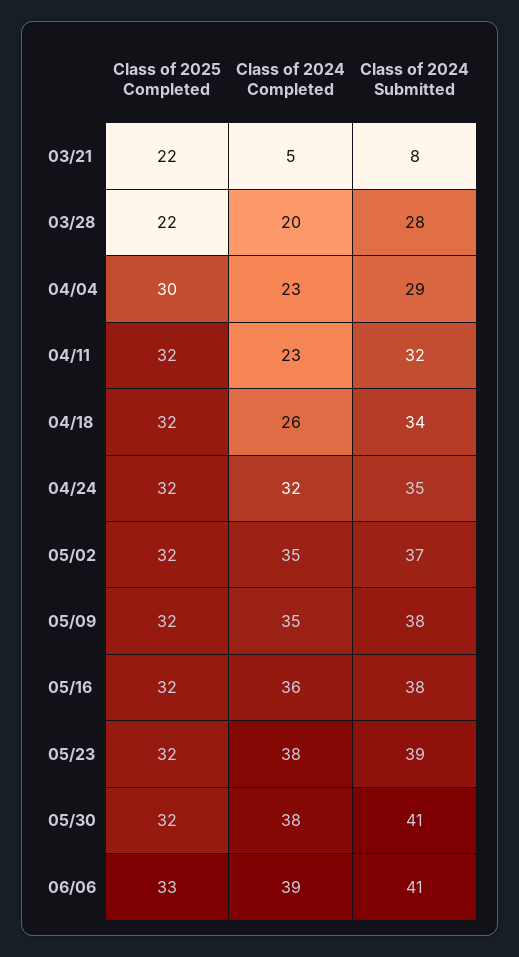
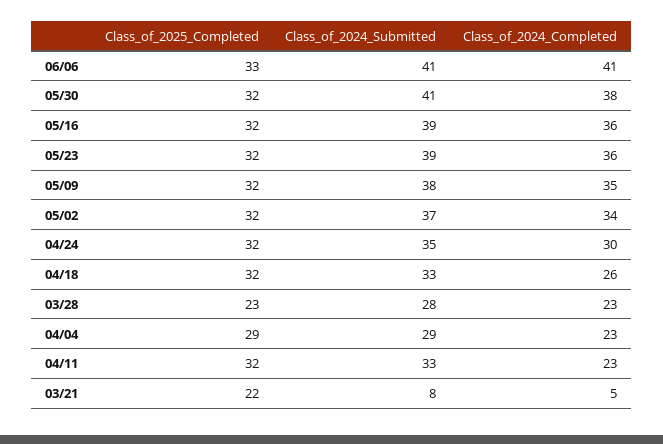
  {
    "Class of 2025 Completed": {
      "03/21": 22,
-     "03/28": 22,
+     "03/28": 23,
-     "04/04": 30,
+     "04/04": 29,
      "04/11": 32,
      "04/18": 32,
      "04/24": 32,
      "05/02": 32,
      "05/09": 32,
      "05/16": 32,
      "05/23": 32,
      "05/30": 32,
      "06/06": 33
    },
    "Class of 2024 Completed": {
      "03/21": 5,
-     "03/28": 20,
+     "03/28": 23,
      "04/04": 23,
      "04/11": 23,
      "04/18": 26,
-     "04/24": 32,
+     "04/24": 30,
-     "05/02": 35,
+     "05/02": 34,
      "05/09": 35,
      "05/16": 36,
-     "05/23": 38,
+     "05/23": 36,
      "05/30": 38,
-     "06/06": 39
+     "06/06": 41
    },
    "Class of 2024 Submitted": {
      "03/21": 8,
      "03/28": 28,
      "04/04": 29,
-     "04/11": 32,
+     "04/11": 33,
-     "04/18": 34,
+     "04/18": 33,
      "04/24": 35,
      "05/02": 37,
      "05/09": 38,
-     "05/16": 38,
+     "05/16": 39,
      "05/23": 39,
      "05/30": 41,
      "06/06": 41
    }
  }

